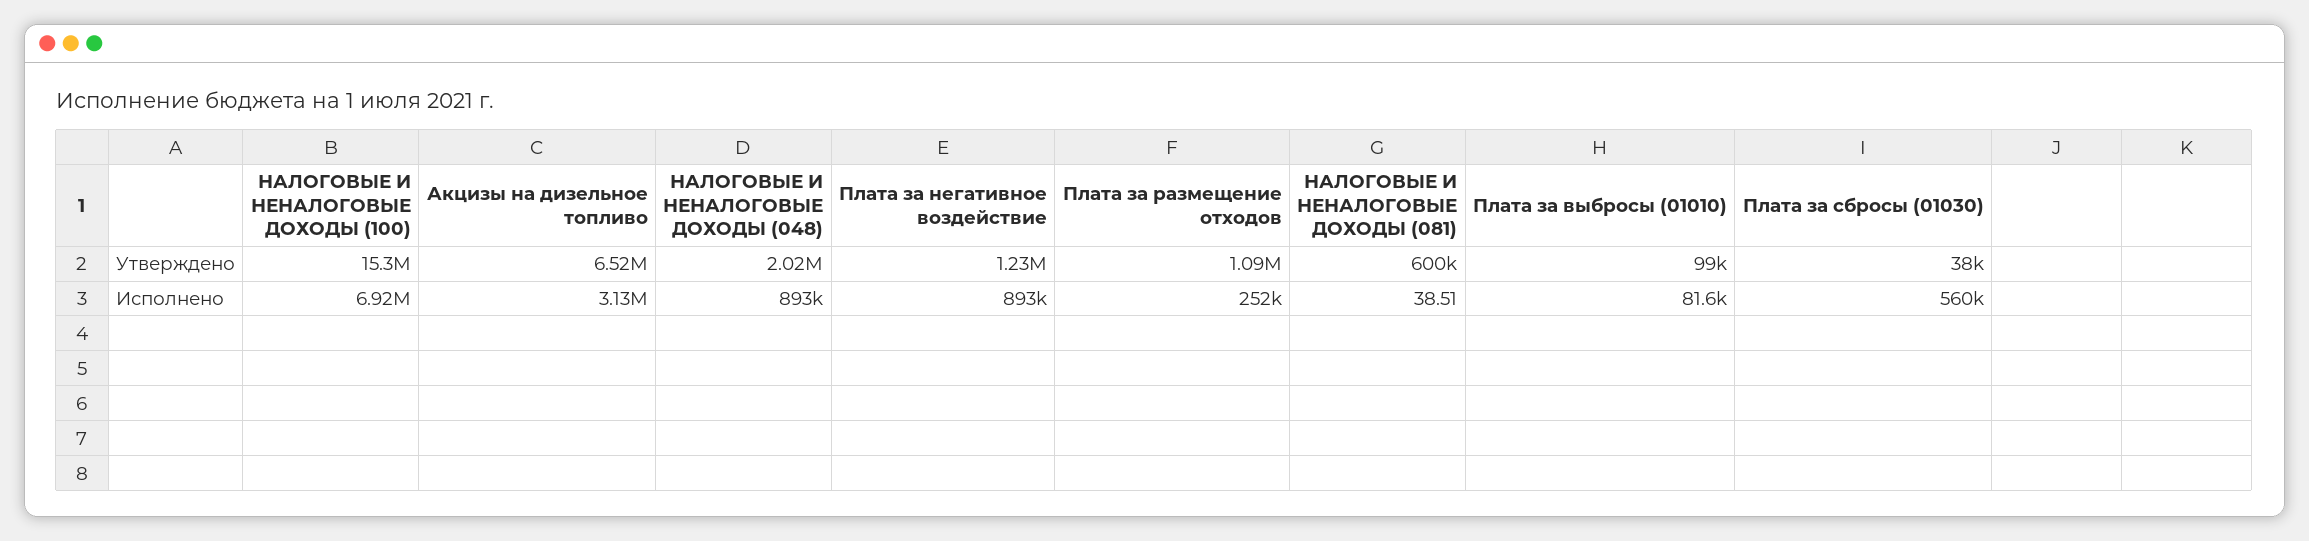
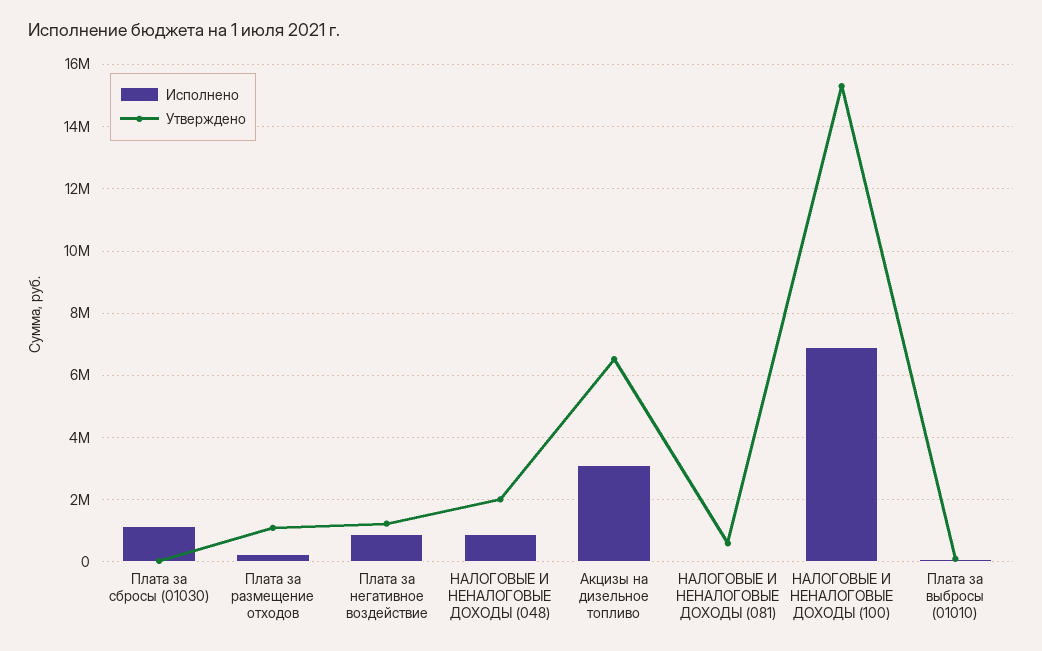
  {
    "Утверждено": {
      "НАЛОГОВЫЕ И НЕНАЛОГОВЫЕ ДОХОДЫ (100)": 15300000,
      "Акцизы на дизельное топливо": 6520000,
      "НАЛОГОВЫЕ И НЕНАЛОГОВЫЕ ДОХОДЫ (048)": 2020000,
      "Плата за негативное воздействие": 1230000,
      "Плата за размещение отходов": 1090000,
      "НАЛОГОВЫЕ И НЕНАЛОГОВЫЕ ДОХОДЫ (081)": 600000,
      "Плата за выбросы (01010)": 99000,
      "Плата за сбросы (01030)": 38000
    },
    "Исполнено": {
      "НАЛОГОВЫЕ И НЕНАЛОГОВЫЕ ДОХОДЫ (100)": 6920000,
      "Акцизы на дизельное топливо": 3130000,
      "НАЛОГОВЫЕ И НЕНАЛОГОВЫЕ ДОХОДЫ (048)": 893000,
      "Плата за негативное воздействие": 893000,
      "Плата за размещение отходов": 252000,
      "НАЛОГОВЫЕ И НЕНАЛОГОВЫЕ ДОХОДЫ (081)": 38.51,
      "Плата за выбросы (01010)": 81600,
-     "Плата за сбросы (01030)": 560000
+     "Плата за сбросы (01030)": 1200000
    }
  }

